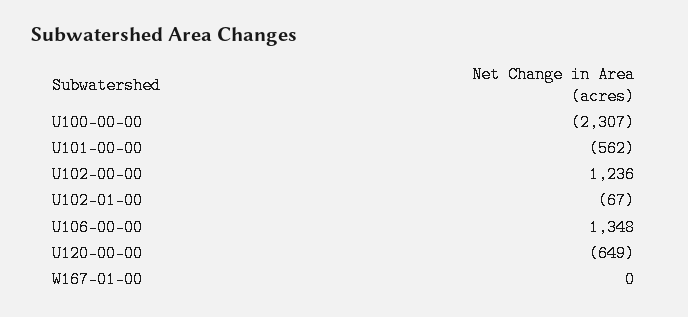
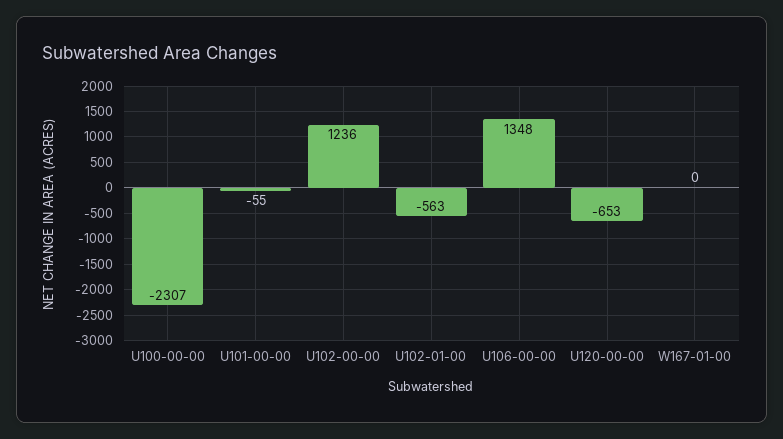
  {
    "U100-00-00": -2307,
-   "U101-00-00": -562,
+   "U101-00-00": -55,
    "U102-00-00": 1236,
-   "U102-01-00": -67,
+   "U102-01-00": -563,
    "U106-00-00": 1348,
-   "U120-00-00": -649,
+   "U120-00-00": -653,
    "W167-01-00": 0
  }

